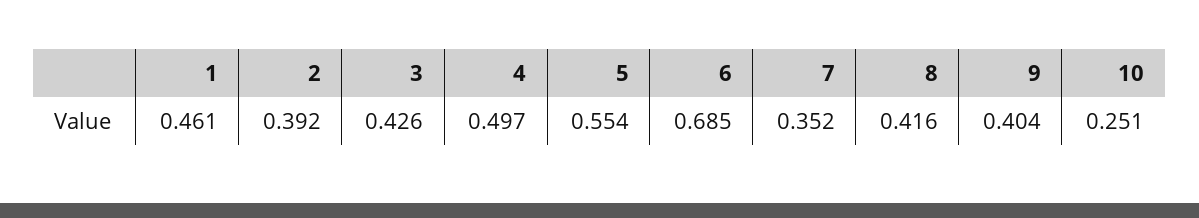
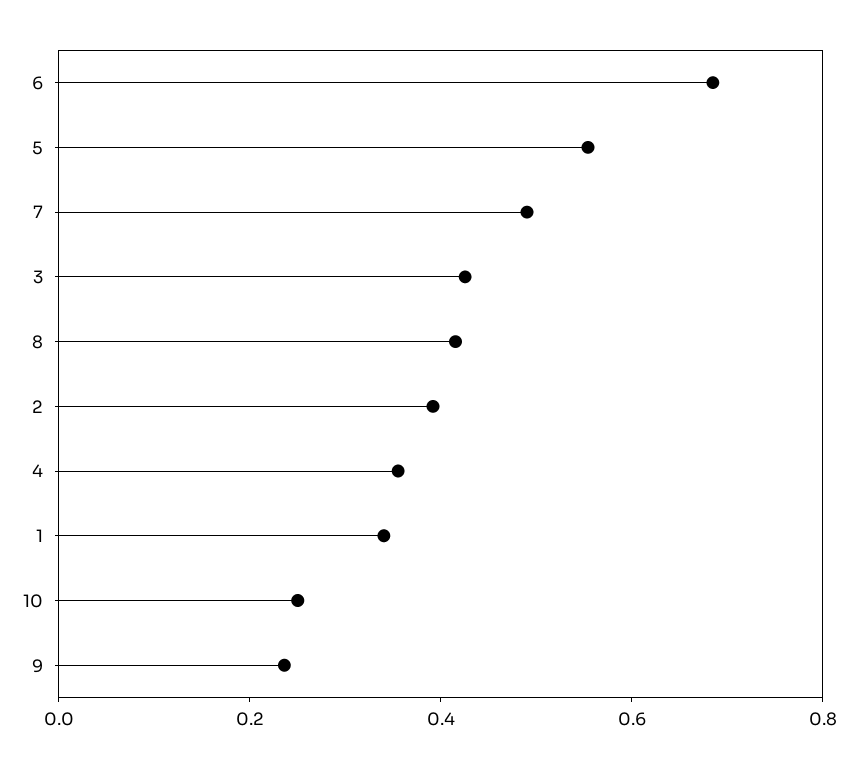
  {
-   "1": 0.461,
+   "1": 0.35,
    "2": 0.392,
    "3": 0.426,
-   "4": 0.497,
+   "4": 0.35,
    "5": 0.554,
    "6": 0.685,
-   "7": 0.352,
+   "7": 0.5,
    "8": 0.416,
-   "9": 0.404,
+   "9": 0.25,
    "10": 0.251
  }

